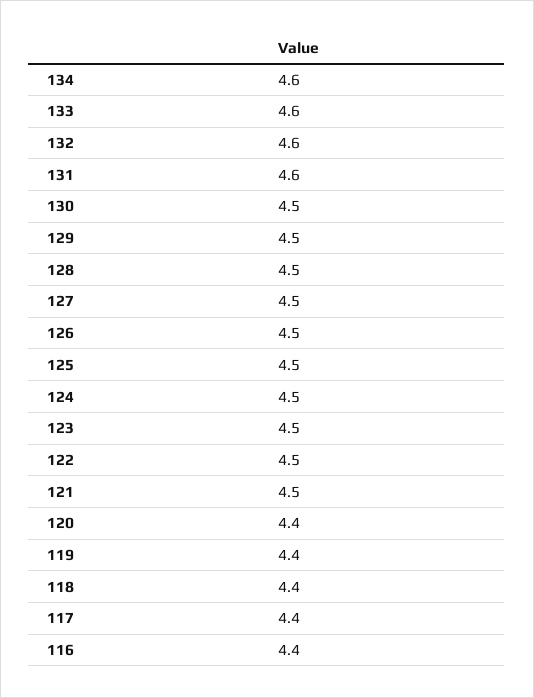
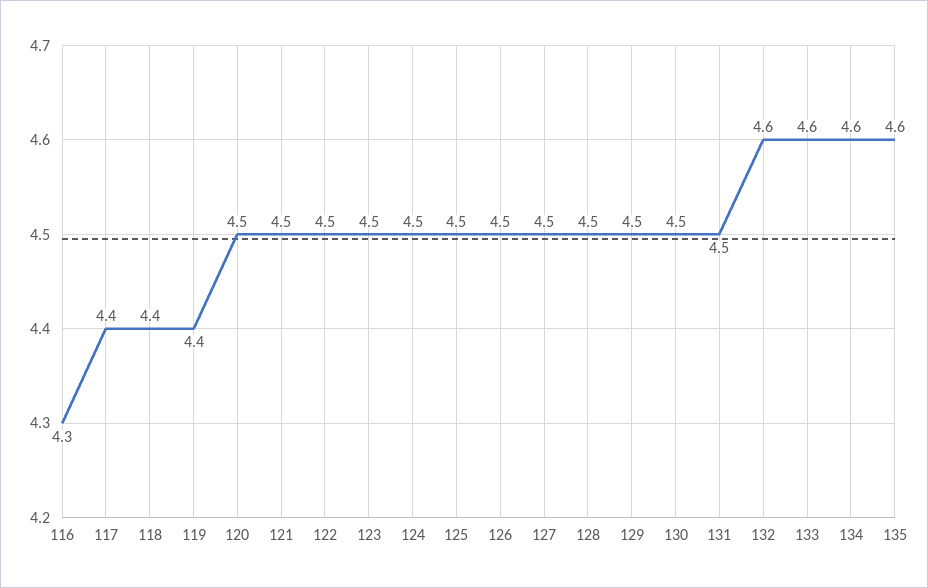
  {
    "134": 4.6,
    "133": 4.6,
    "132": 4.6,
-   "131": 4.6,
+   "131": 4.5,
    "130": 4.5,
    "129": 4.5,
    "128": 4.5,
    "127": 4.5,
    "126": 4.5,
    "125": 4.5,
    "124": 4.5,
    "123": 4.5,
    "122": 4.5,
    "121": 4.5,
-   "120": 4.4,
+   "120": 4.5,
    "119": 4.4,
    "118": 4.4,
    "117": 4.4,
-   "116": 4.4
+   "116": 4.3,
+   "135": 4.6
  }

